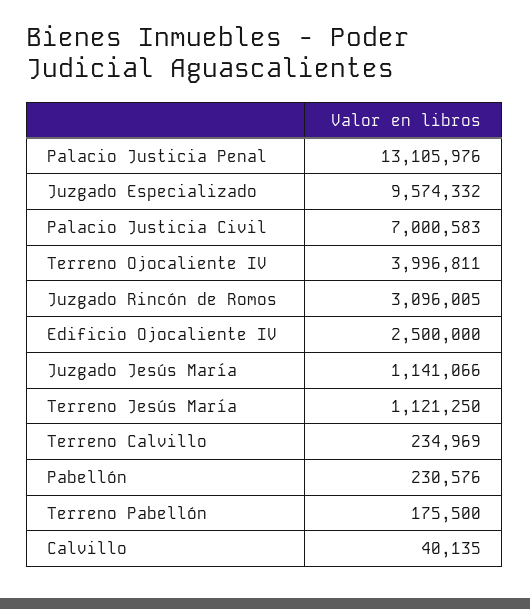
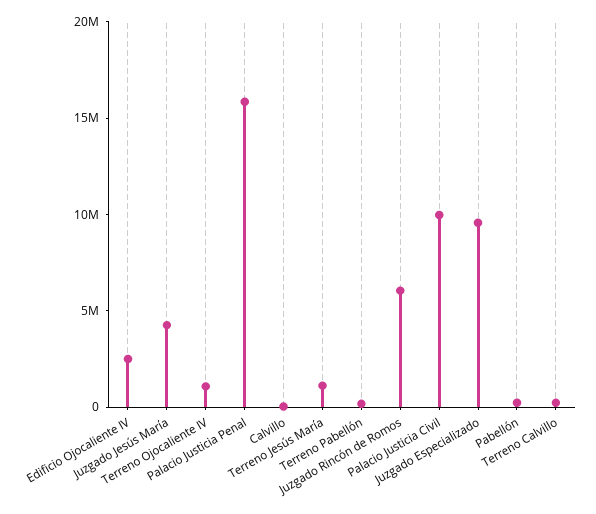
  {
-   "Palacio Justicia Penal": 13105976,
+   "Palacio Justicia Penal": 16000000,
    "Juzgado Especializado": 9574332,
-   "Palacio Justicia Civil": 7000583,
+   "Palacio Justicia Civil": 10000000,
-   "Terreno Ojocaliente IV": 3996811,
+   "Terreno Ojocaliente IV": 1000000,
-   "Juzgado Rincón de Romos": 3096005,
+   "Juzgado Rincón de Romos": 6000000,
    "Edificio Ojocaliente IV": 2500000,
-   "Juzgado Jesús María": 1141066,
+   "Juzgado Jesús María": 4000000,
    "Terreno Jesús María": 1121250,
    "Terreno Calvillo": 234969,
    "Pabellón": 230576,
    "Terreno Pabellón": 175500,
    "Calvillo": 40135
  }

